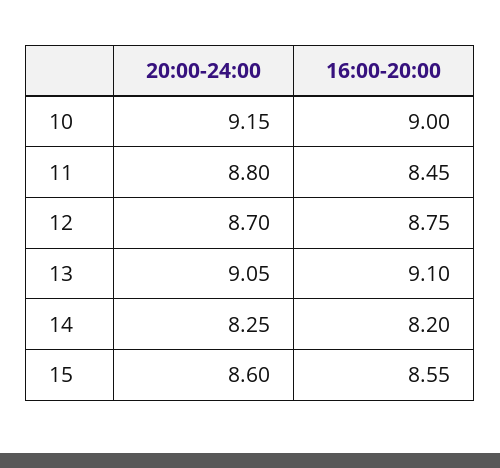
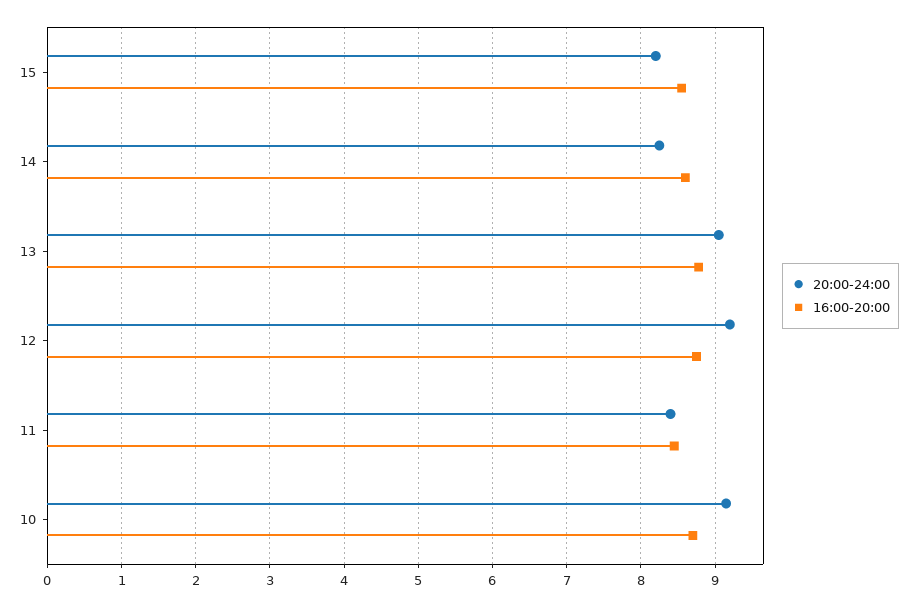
  {
    "20:00-24:00": {
      "10": 9.15,
-     "11": 8.8,
+     "11": 8.4,
-     "12": 8.7,
+     "12": 9.2,
      "13": 9.05,
      "14": 8.25,
-     "15": 8.6
+     "15": 8.2
    },
    "16:00-20:00": {
-     "10": 9,
+     "10": 8.7,
      "11": 8.45,
      "12": 8.75,
-     "13": 9.1,
+     "13": 8.8,
-     "14": 8.2,
+     "14": 8.6,
      "15": 8.55
    }
  }

